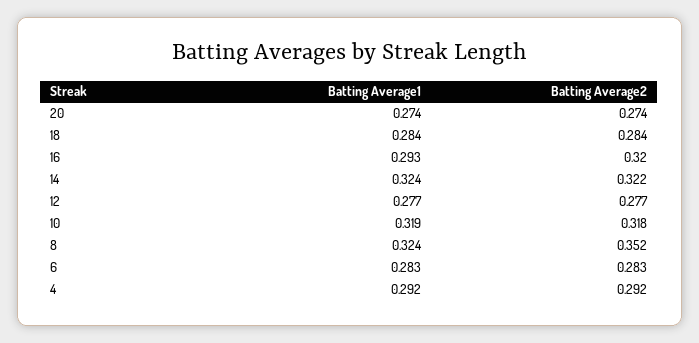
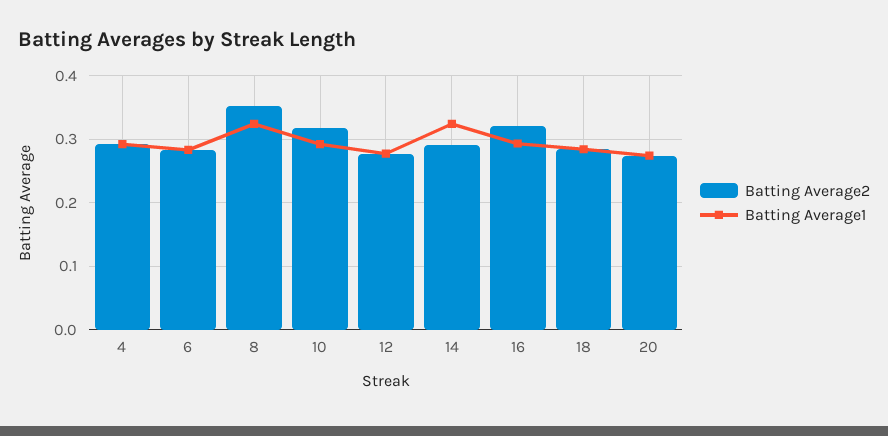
  {
    "Batting Average1": {
      "20": 0.274,
      "18": 0.284,
      "16": 0.293,
      "14": 0.324,
      "12": 0.277,
-     "10": 0.319,
+     "10": 0.29,
      "8": 0.324,
      "6": 0.283,
      "4": 0.292
    },
    "Batting Average2": {
      "20": 0.274,
      "18": 0.284,
      "16": 0.32,
-     "14": 0.322,
+     "14": 0.29,
      "12": 0.277,
      "10": 0.318,
      "8": 0.352,
      "6": 0.283,
      "4": 0.292
    }
  }

